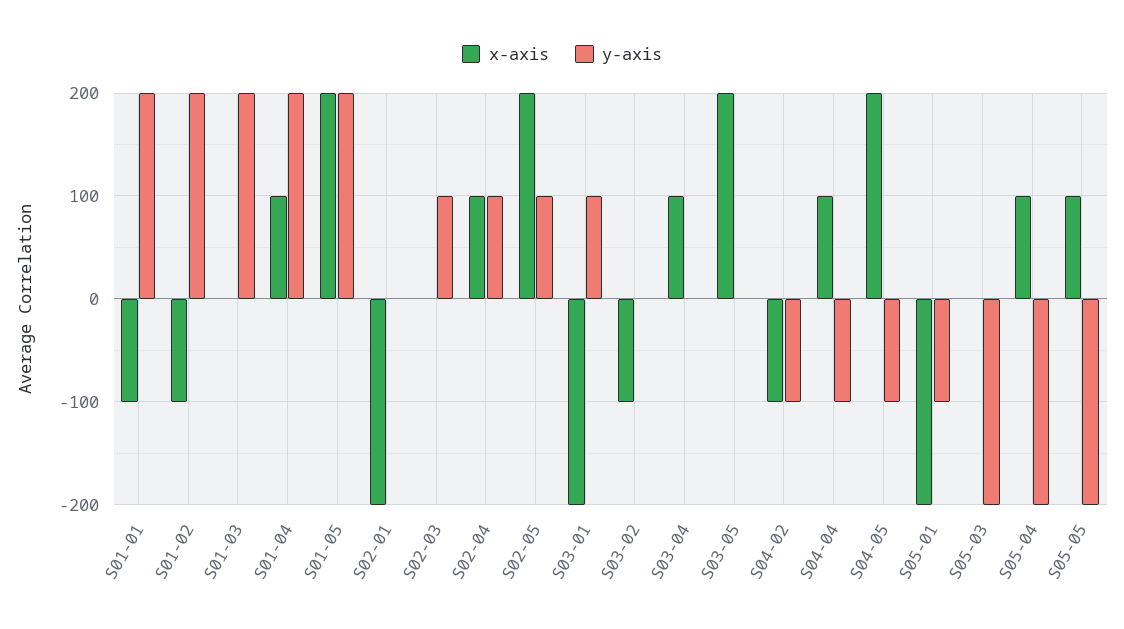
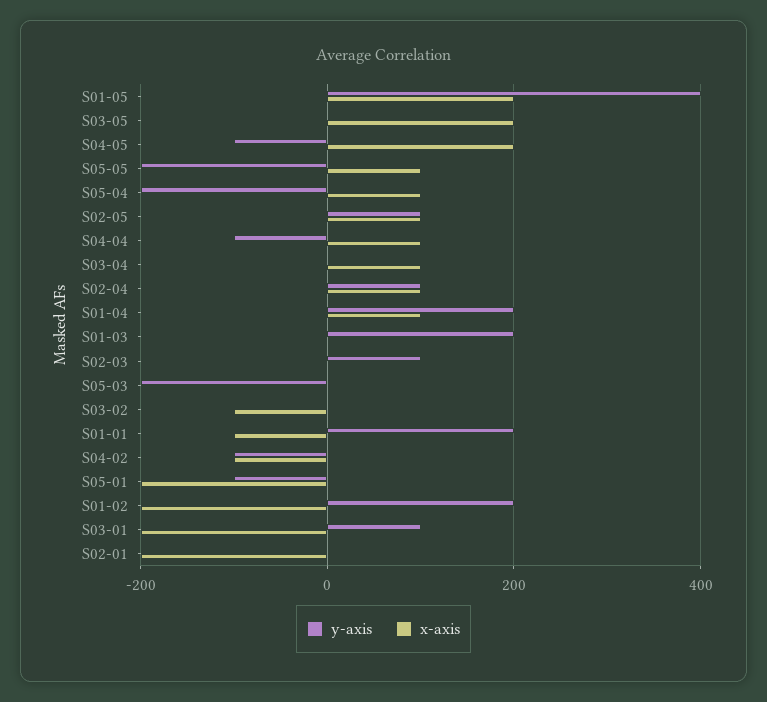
  {
    "x-axis": {
      "S01-01": -100,
-     "S01-02": -100,
+     "S01-02": -200,
      "S01-03": 0,
      "S01-04": 100,
      "S01-05": 200,
      "S02-01": -200,
      "S02-03": 0,
      "S02-04": 100,
-     "S02-05": 200,
+     "S02-05": 100,
      "S03-01": -200,
      "S03-02": -100,
      "S03-04": 100,
      "S03-05": 200,
      "S04-02": -100,
      "S04-04": 100,
      "S04-05": 200,
      "S05-01": -200,
      "S05-03": 0,
      "S05-04": 100,
      "S05-05": 100
    },
    "y-axis": {
      "S01-01": 200,
      "S01-02": 200,
      "S01-03": 200,
      "S01-04": 200,
-     "S01-05": 200,
+     "S01-05": 400,
      "S02-01": 0,
      "S02-03": 100,
      "S02-04": 100,
      "S02-05": 100,
      "S03-01": 100,
      "S03-02": 0,
      "S03-04": 0,
      "S03-05": 0,
      "S04-02": -100,
      "S04-04": -100,
      "S04-05": -100,
      "S05-01": -100,
      "S05-03": -200,
      "S05-04": -200,
      "S05-05": -200
    }
  }

